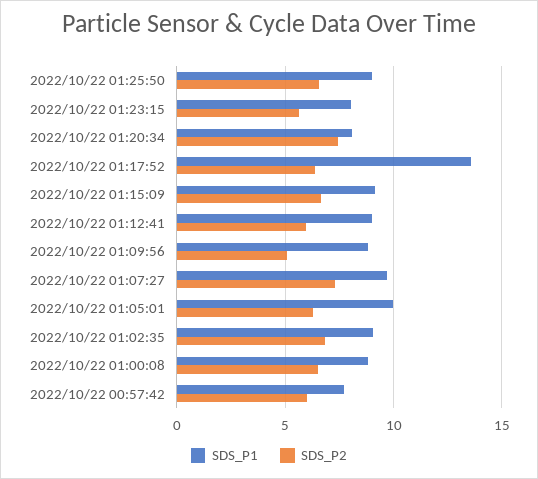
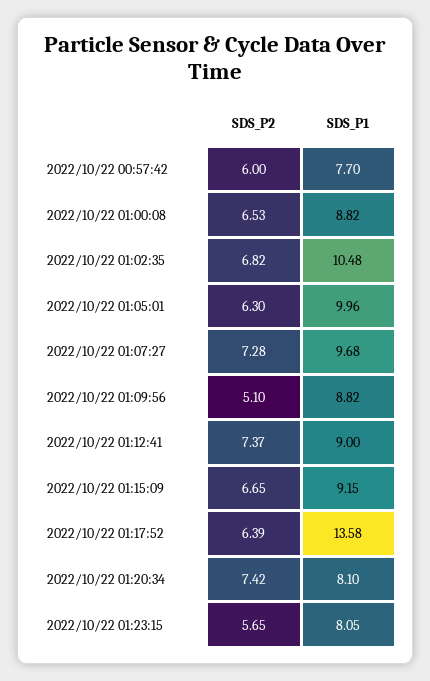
  {
    "SDS_P1": {
-     "2022/10/22 01:25:50": 9,
      "2022/10/22 01:23:15": 8.05,
      "2022/10/22 01:20:34": 8.1,
      "2022/10/22 01:17:52": 13.58,
      "2022/10/22 01:15:09": 9.15,
      "2022/10/22 01:12:41": 9,
      "2022/10/22 01:09:56": 8.82,
      "2022/10/22 01:07:27": 9.68,
      "2022/10/22 01:05:01": 9.96,
-     "2022/10/22 01:02:35": 9,
+     "2022/10/22 01:02:35": 10.48,
      "2022/10/22 01:00:08": 8.82,
      "2022/10/22 00:57:42": 7.7
    },
    "SDS_P2": {
-     "2022/10/22 01:25:50": 6.5,
      "2022/10/22 01:23:15": 5.65,
      "2022/10/22 01:20:34": 7.42,
      "2022/10/22 01:17:52": 6.39,
      "2022/10/22 01:15:09": 6.65,
-     "2022/10/22 01:12:41": 6,
+     "2022/10/22 01:12:41": 7.37,
      "2022/10/22 01:09:56": 5.1,
      "2022/10/22 01:07:27": 7.28,
      "2022/10/22 01:05:01": 6.3,
      "2022/10/22 01:02:35": 6.82,
      "2022/10/22 01:00:08": 6.53,
      "2022/10/22 00:57:42": 6
    }
  }

